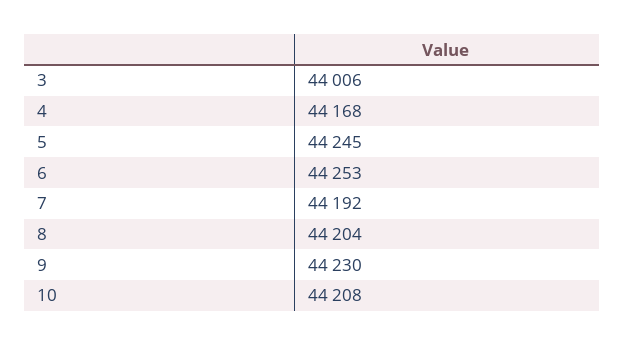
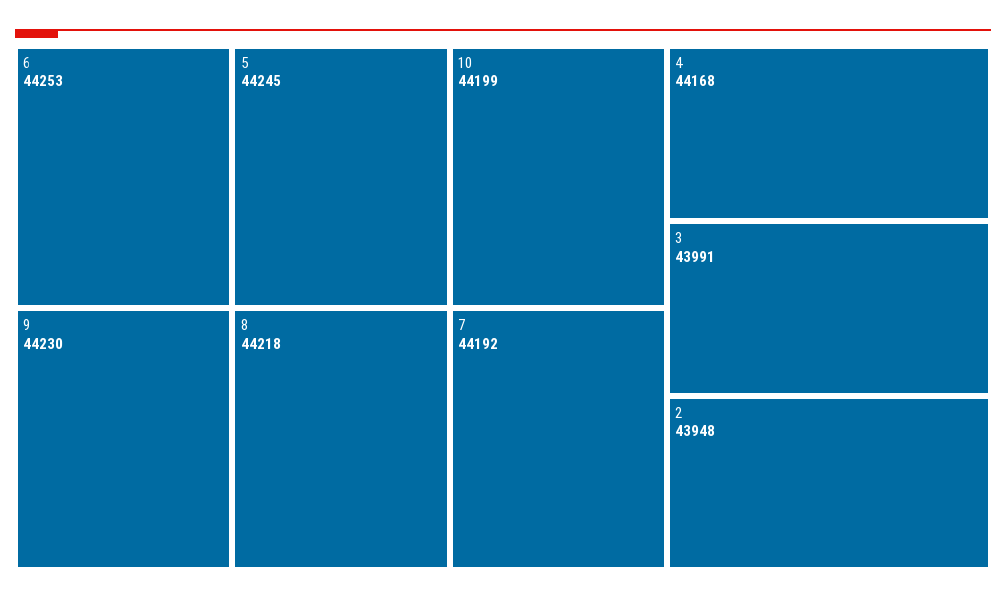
  {
-   "3": 44006,
+   "3": 43991,
    "4": 44168,
    "5": 44245,
    "6": 44253,
    "7": 44192,
-   "8": 44204,
+   "8": 44218,
    "9": 44230,
-   "10": 44208
+   "10": 44199,
+   "2": 43948
  }

